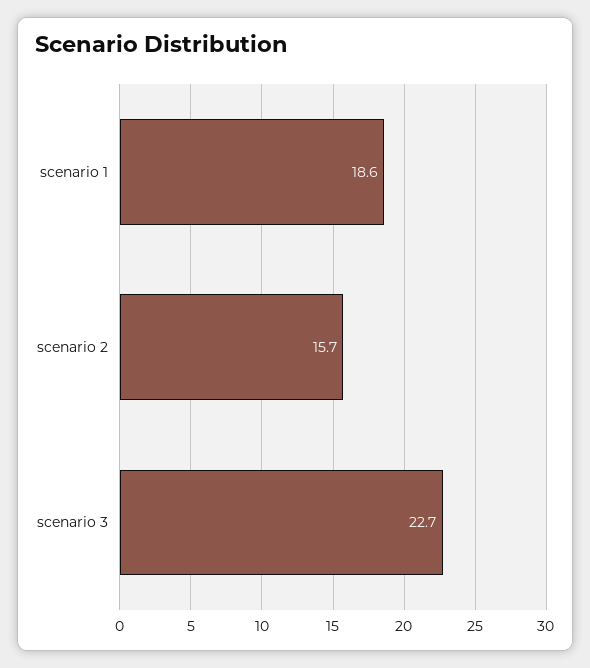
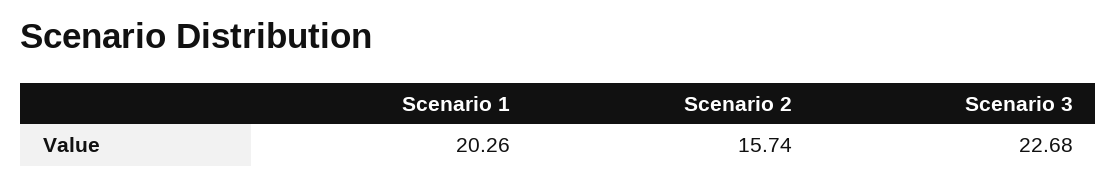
  {
-   "scenario 1": 18.6,
+   "scenario 1": 20.26,
    "scenario 2": 15.74,
    "scenario 3": 22.68
  }

